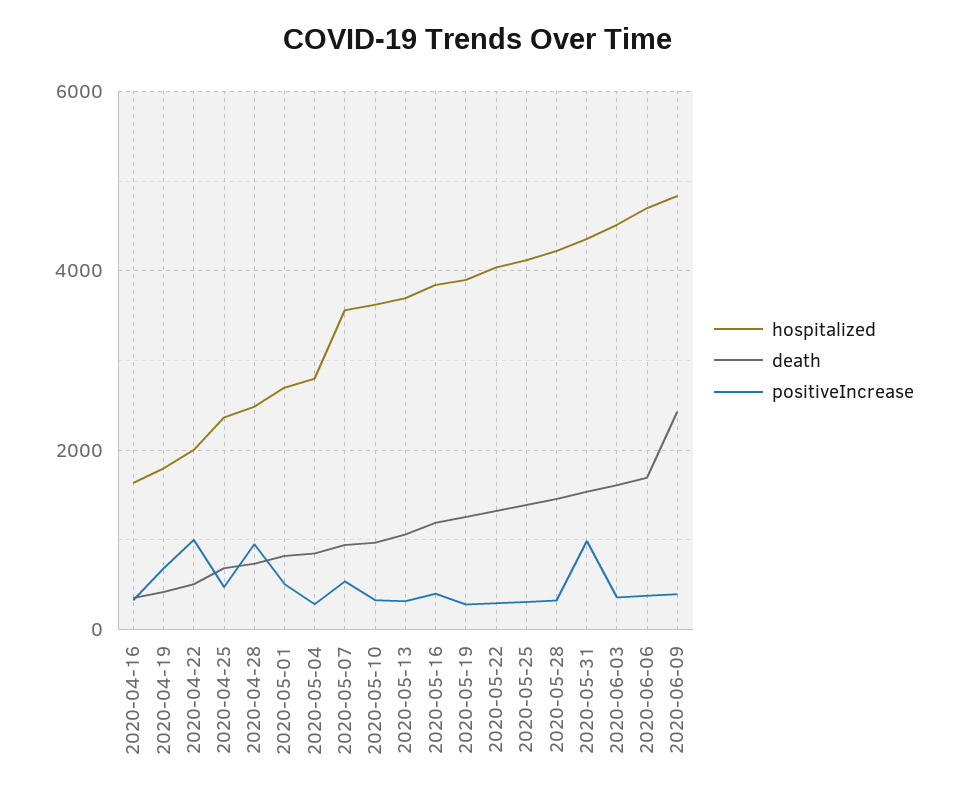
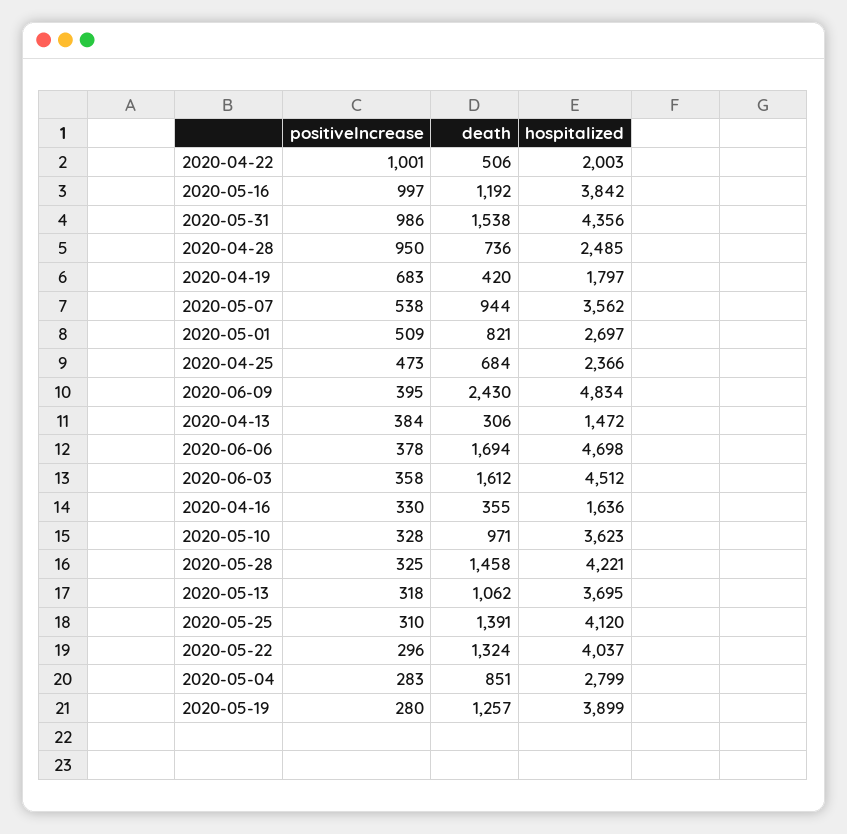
  {
    "hospitalized": {
      "2020-04-16": 1636,
      "2020-04-19": 1797,
      "2020-04-22": 2003,
      "2020-04-25": 2366,
      "2020-04-28": 2485,
      "2020-05-01": 2697,
      "2020-05-04": 2799,
      "2020-05-07": 3562,
      "2020-05-10": 3623,
      "2020-05-13": 3695,
      "2020-05-16": 3842,
      "2020-05-19": 3899,
      "2020-05-22": 4037,
      "2020-05-25": 4120,
      "2020-05-28": 4221,
      "2020-05-31": 4356,
      "2020-06-03": 4512,
      "2020-06-06": 4698,
-     "2020-06-09": 4834
+     "2020-06-09": 4834,
+     "2020-04-13": 1472
    },
    "death": {
      "2020-04-16": 355,
      "2020-04-19": 420,
      "2020-04-22": 506,
      "2020-04-25": 684,
      "2020-04-28": 736,
      "2020-05-01": 821,
      "2020-05-04": 851,
      "2020-05-07": 944,
      "2020-05-10": 971,
      "2020-05-13": 1062,
      "2020-05-16": 1192,
      "2020-05-19": 1257,
      "2020-05-22": 1324,
      "2020-05-25": 1391,
      "2020-05-28": 1458,
      "2020-05-31": 1538,
      "2020-06-03": 1612,
      "2020-06-06": 1694,
-     "2020-06-09": 2430
+     "2020-06-09": 2430,
+     "2020-04-13": 306
    },
    "positiveIncrease": {
      "2020-04-16": 330,
      "2020-04-19": 683,
      "2020-04-22": 1001,
      "2020-04-25": 473,
      "2020-04-28": 950,
      "2020-05-01": 509,
      "2020-05-04": 283,
      "2020-05-07": 538,
      "2020-05-10": 328,
      "2020-05-13": 318,
-     "2020-05-16": 400,
+     "2020-05-16": 997,
      "2020-05-19": 280,
      "2020-05-22": 296,
      "2020-05-25": 310,
      "2020-05-28": 325,
      "2020-05-31": 986,
      "2020-06-03": 358,
      "2020-06-06": 378,
-     "2020-06-09": 395
+     "2020-06-09": 395,
+     "2020-04-13": 384
    }
  }

